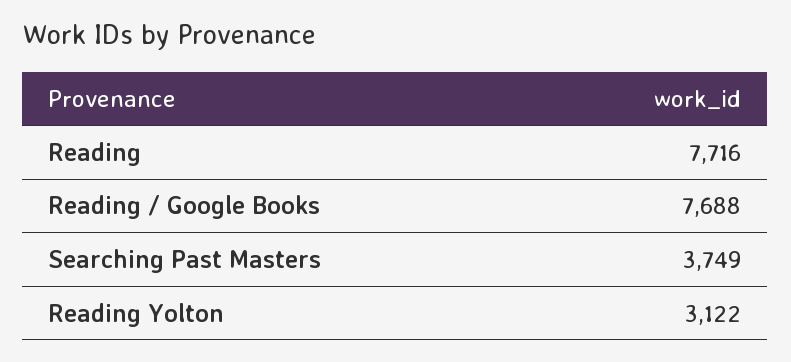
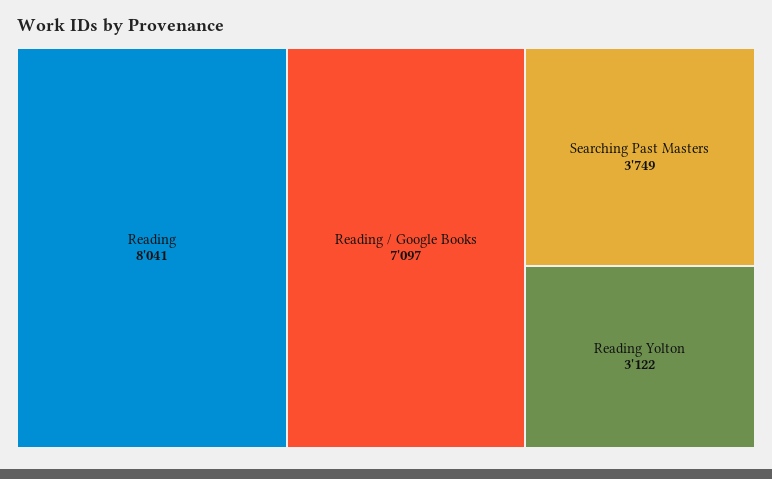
  {
-   "Reading": 7716,
+   "Reading": 8041,
-   "Reading / Google Books": 7688,
+   "Reading / Google Books": 7097,
    "Searching Past Masters": 3749,
    "Reading Yolton": 3122
  }

